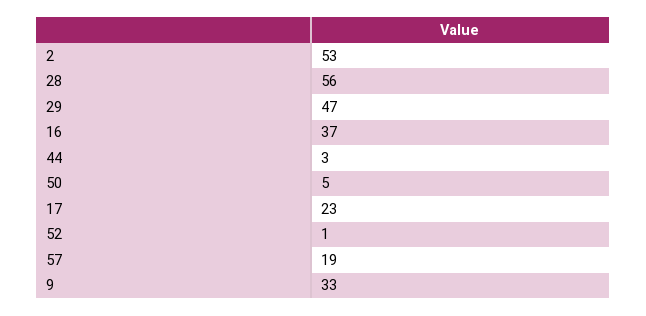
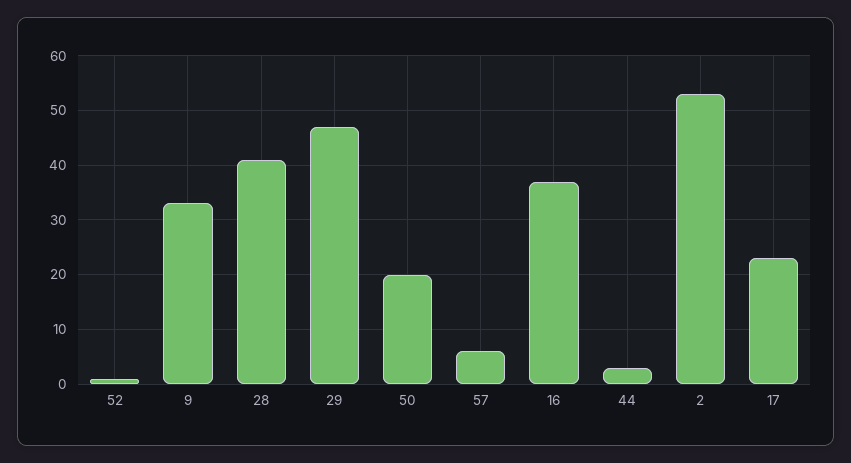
  {
    "2": 53,
-   "28": 56,
+   "28": 40,
    "29": 47,
    "16": 37,
    "44": 3,
-   "50": 5,
+   "50": 20,
    "17": 23,
    "52": 1,
-   "57": 19,
+   "57": 5,
    "9": 33
  }

